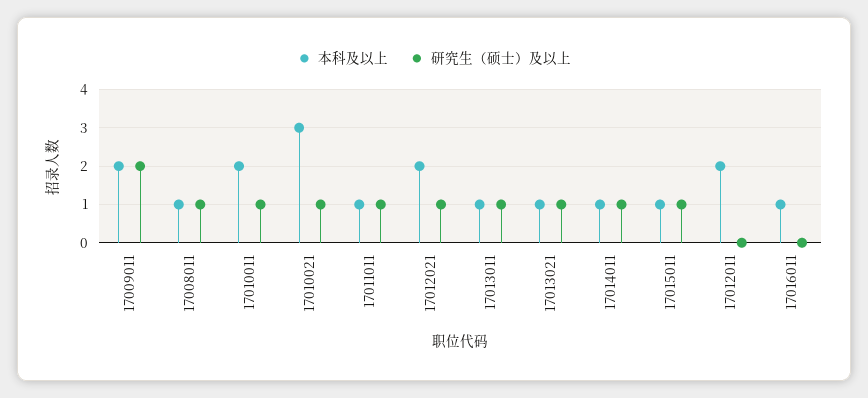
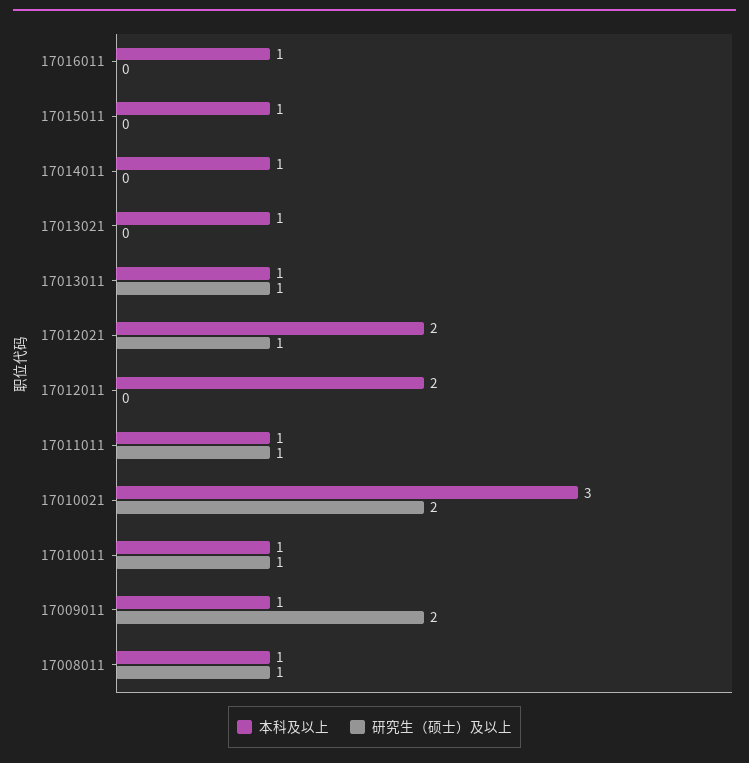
  {
    "本科及以上": {
-     "17009011": 2,
+     "17009011": 1,
      "17008011": 1,
-     "17010011": 2,
+     "17010011": 1,
      "17010021": 3,
      "17011011": 1,
      "17012021": 2,
      "17013011": 1,
      "17013021": 1,
      "17014011": 1,
      "17015011": 1,
      "17012011": 2,
      "17016011": 1
    },
    "研究生（硕士）及以上": {
      "17009011": 2,
      "17008011": 1,
      "17010011": 1,
-     "17010021": 1,
+     "17010021": 2,
      "17011011": 1,
      "17012021": 1,
      "17013011": 1,
-     "17013021": 1,
+     "17013021": 0,
-     "17014011": 1,
+     "17014011": 0,
-     "17015011": 1,
+     "17015011": 0,
      "17012011": 0,
      "17016011": 0
    }
  }

